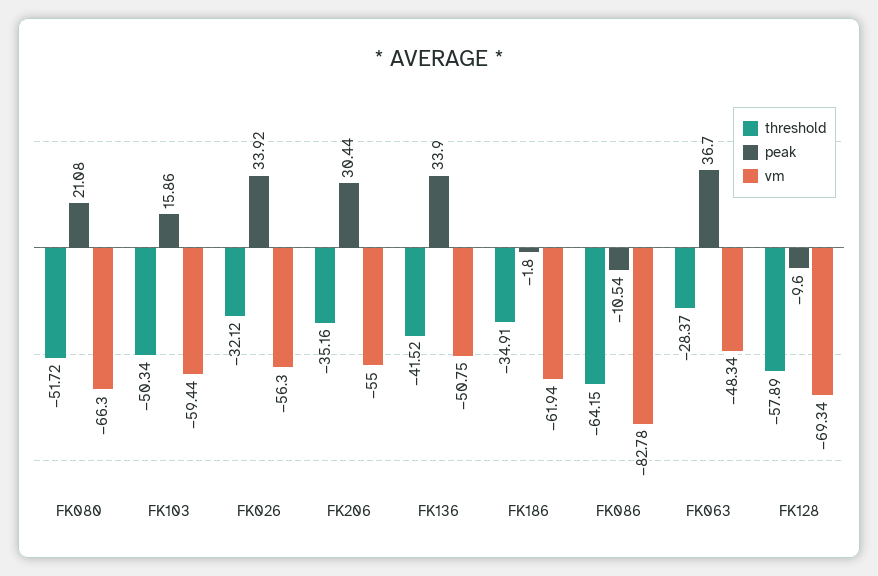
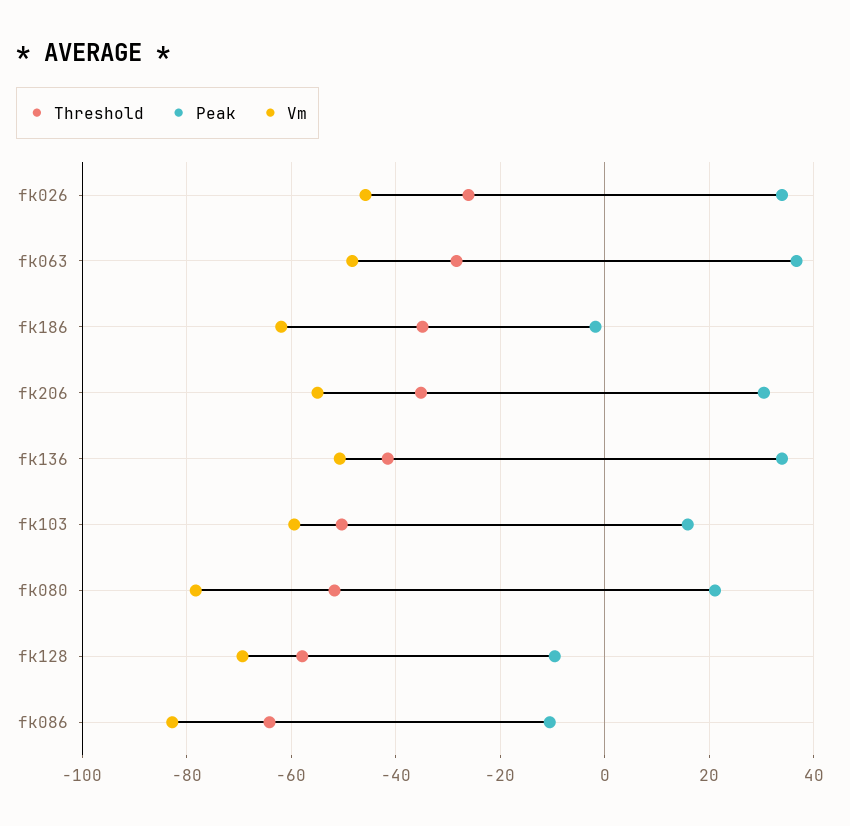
  {
    "threshold": {
      "FK080": -51.72,
      "FK103": -50.34,
-     "FK026": -32.12,
+     "FK026": -26,
      "FK206": -35.16,
      "FK136": -41.52,
      "FK186": -34.91,
      "FK086": -64.15,
      "FK063": -28.37,
      "FK128": -57.89
    },
    "peak": {
      "FK080": 21.08,
      "FK103": 15.86,
      "FK026": 33.92,
      "FK206": 30.44,
      "FK136": 33.9,
      "FK186": -1.8,
      "FK086": -10.54,
      "FK063": 36.7,
      "FK128": -9.6
    },
    "vm": {
-     "FK080": -66.3,
+     "FK080": -78,
      "FK103": -59.44,
-     "FK026": -56.3,
+     "FK026": -46,
      "FK206": -55,
      "FK136": -50.75,
      "FK186": -61.94,
      "FK086": -82.78,
      "FK063": -48.34,
      "FK128": -69.34
    }
  }

